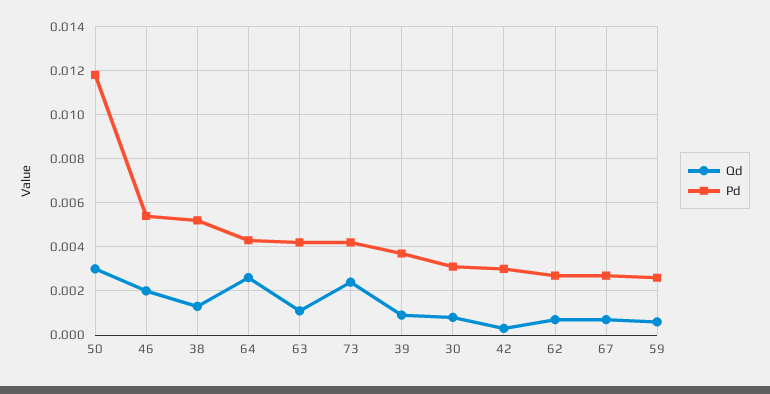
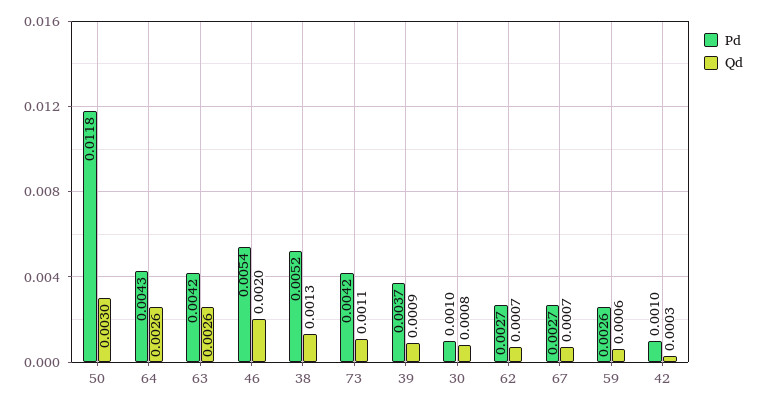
  {
    "Qd": {
      "50": 0.003,
      "46": 0.002,
      "38": 0.0013,
      "64": 0.0026,
-     "63": 0.001,
+     "63": 0.0026,
-     "73": 0.0025,
+     "73": 0.0011,
      "39": 0.0009,
      "30": 0.0008,
      "42": 0.0003,
      "62": 0.0007,
      "67": 0.0007,
      "59": 0.0006
    },
    "Pd": {
      "50": 0.0118,
      "46": 0.0054,
      "38": 0.0052,
      "64": 0.0043,
      "63": 0.0042,
      "73": 0.0042,
      "39": 0.0037,
-     "30": 0.003,
+     "30": 0.001,
-     "42": 0.003,
+     "42": 0.001,
      "62": 0.0027,
      "67": 0.0027,
      "59": 0.0026
    }
  }

